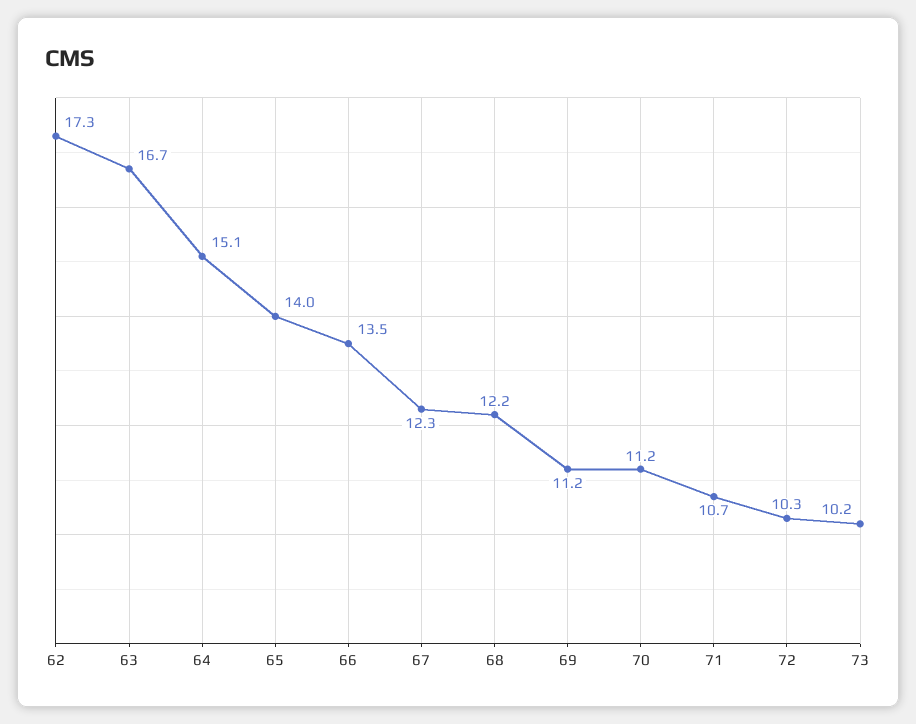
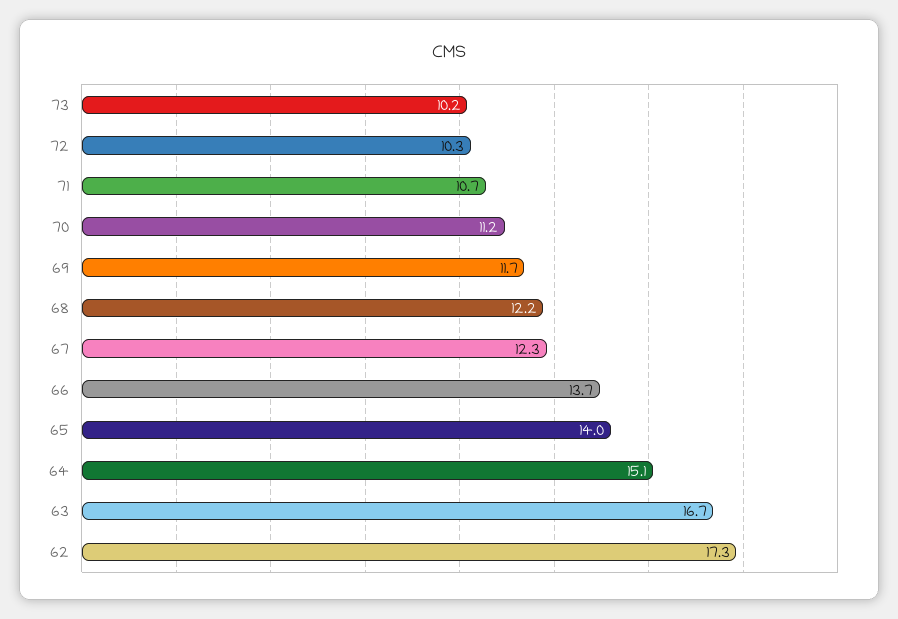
  {
    "62": 17.3,
    "63": 16.7,
    "64": 15.1,
    "65": 14,
-   "66": 13.5,
+   "66": 13.7,
    "67": 12.3,
    "68": 12.2,
-   "69": 11.2,
+   "69": 11.7,
    "70": 11.2,
    "71": 10.7,
    "72": 10.3,
    "73": 10.2
  }

